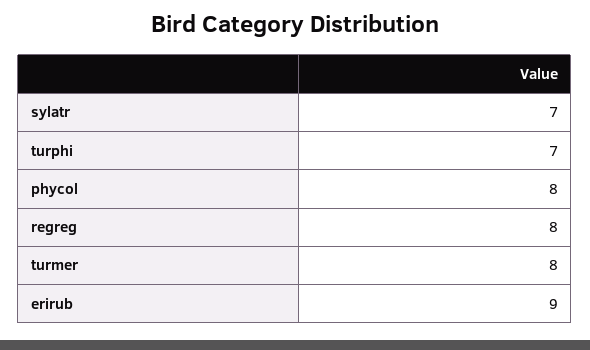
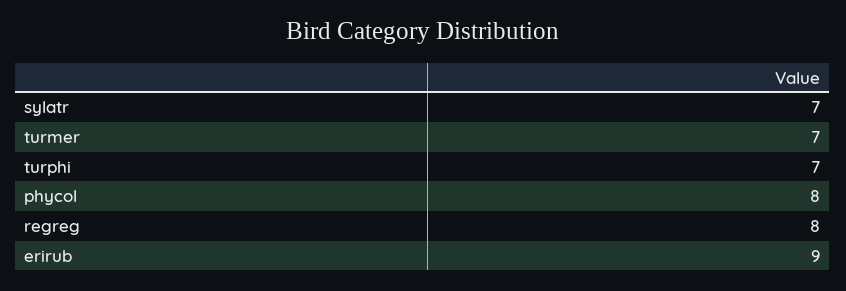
  {
    "sylatr": 7,
    "turphi": 7,
    "phycol": 8,
    "regreg": 8,
-   "turmer": 8,
+   "turmer": 7,
    "erirub": 9
  }

